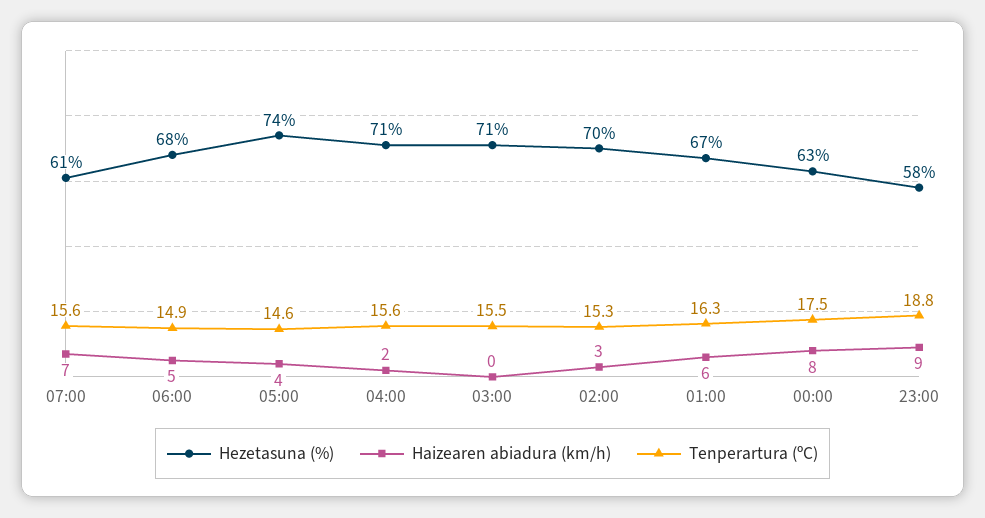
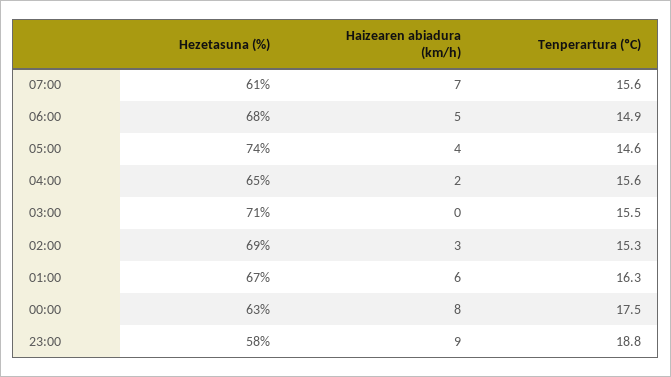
  {
    "Hezetasuna (%)": {
      "07:00": 61,
      "06:00": 68,
      "05:00": 74,
-     "04:00": 71,
+     "04:00": 65,
      "03:00": 71,
-     "02:00": 70,
+     "02:00": 69,
      "01:00": 67,
      "00:00": 63,
      "23:00": 58
    },
    "Haizearen abiadura (km/h)": {
      "07:00": 7,
      "06:00": 5,
      "05:00": 4,
      "04:00": 2,
      "03:00": 0,
      "02:00": 3,
      "01:00": 6,
      "00:00": 8,
      "23:00": 9
    },
    "Tenperartura (ºC)": {
      "07:00": 15.6,
      "06:00": 14.9,
      "05:00": 14.6,
      "04:00": 15.6,
      "03:00": 15.5,
      "02:00": 15.3,
      "01:00": 16.3,
      "00:00": 17.5,
      "23:00": 18.8
    }
  }

